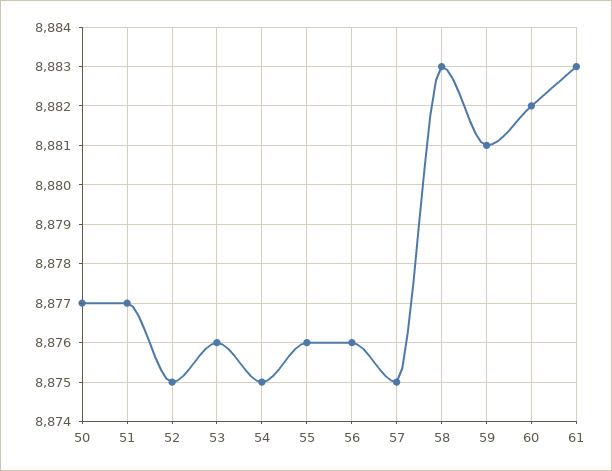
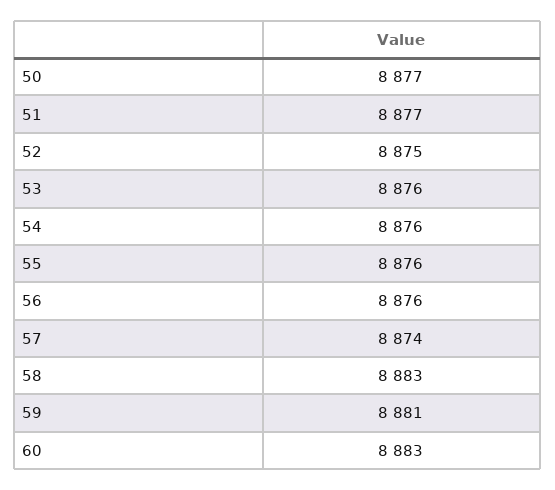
  {
    "50": 8877,
    "51": 8877,
    "52": 8875,
    "53": 8876,
-   "54": 8875,
+   "54": 8876,
    "55": 8876,
    "56": 8876,
-   "57": 8875,
+   "57": 8874,
    "58": 8883,
    "59": 8881,
-   "60": 8882,
+   "60": 8883
-   "61": 8883
  }

